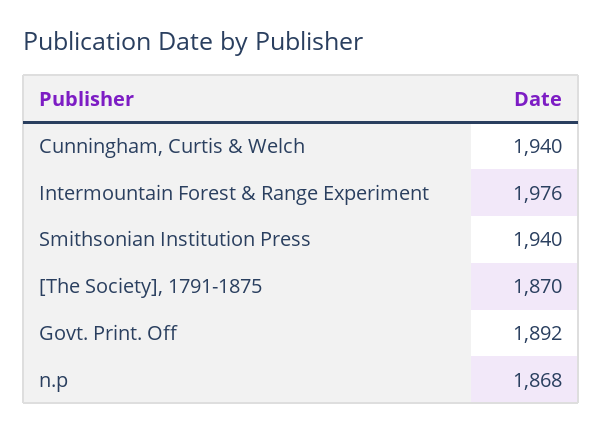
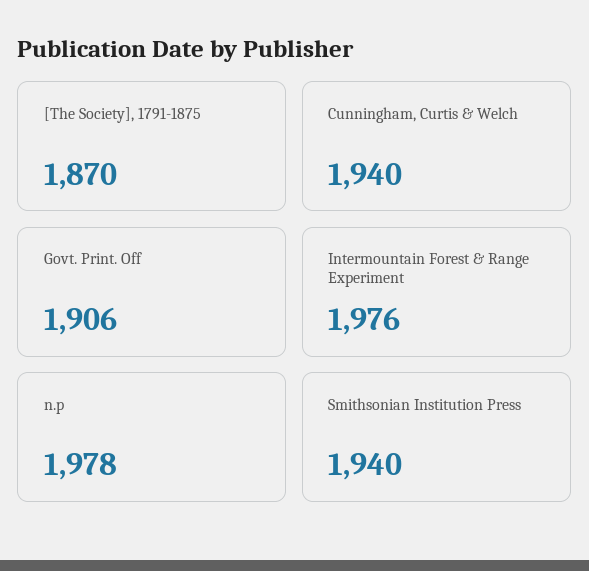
  {
    "Cunningham, Curtis & Welch": 1940,
    "Intermountain Forest & Range Experiment": 1976,
    "Smithsonian Institution Press": 1940,
    "[The Society], 1791-1875": 1870,
-   "Govt. Print. Off": 1892,
+   "Govt. Print. Off": 1906,
-   "n.p": 1868
+   "n.p": 1978
  }

